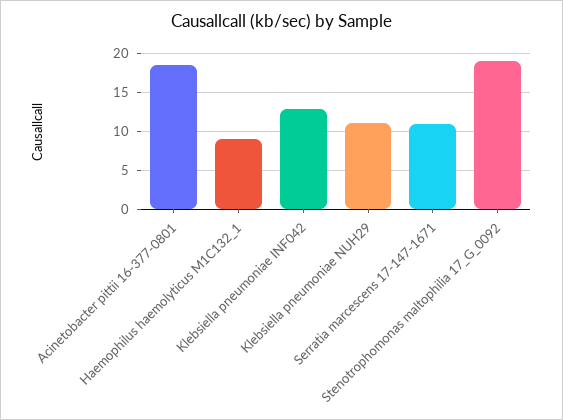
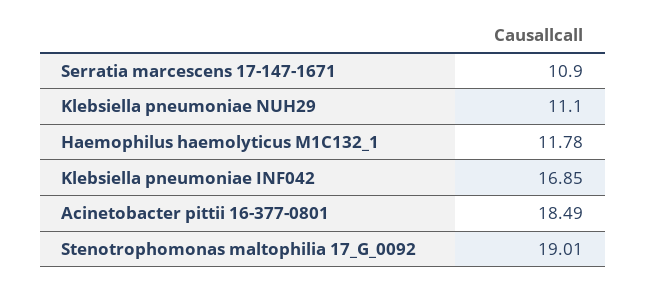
  {
    "Acinetobacter pittii 16-377-0801": 18.49,
-   "Haemophilus haemolyticus M1C132_1": 9,
+   "Haemophilus haemolyticus M1C132_1": 11.78,
-   "Klebsiella pneumoniae INF042": 13,
+   "Klebsiella pneumoniae INF042": 16.85,
    "Klebsiella pneumoniae NUH29": 11.1,
    "Serratia marcescens 17-147-1671": 10.9,
    "Stenotrophomonas maltophilia 17_G_0092": 19.01
  }

